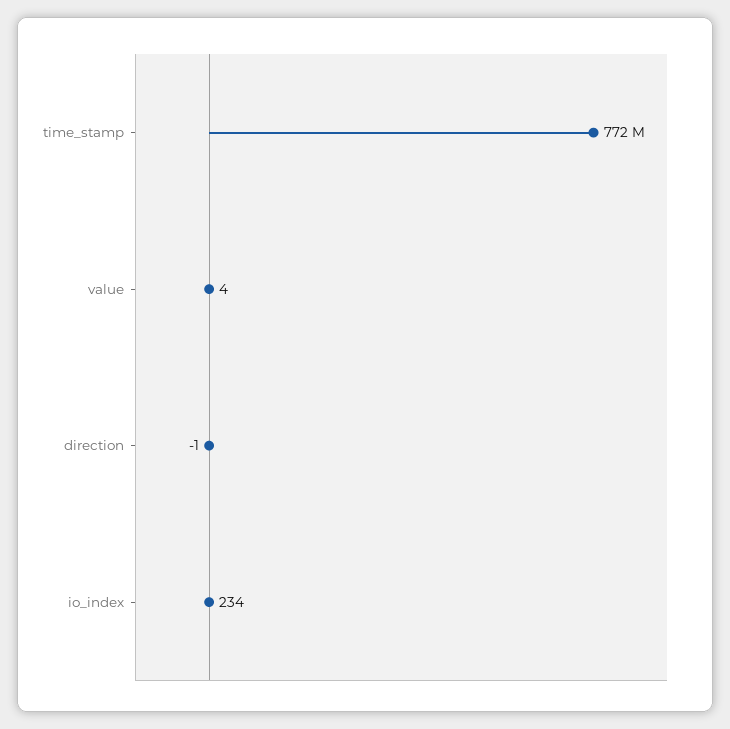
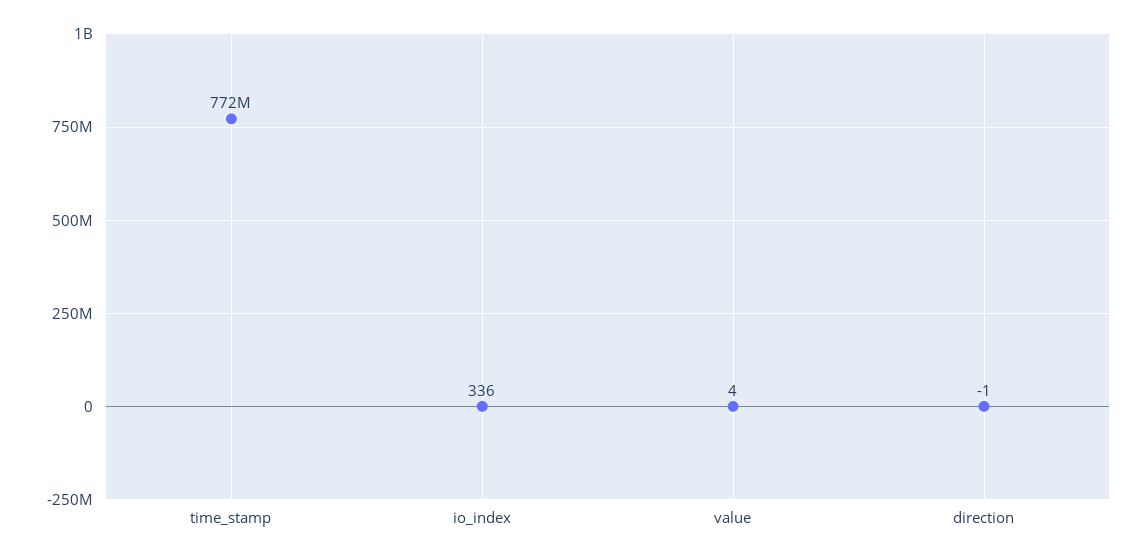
  {
    "time_stamp": 772000000,
    "value": 4,
    "direction": -1,
-   "io_index": 234
+   "io_index": 336
  }

